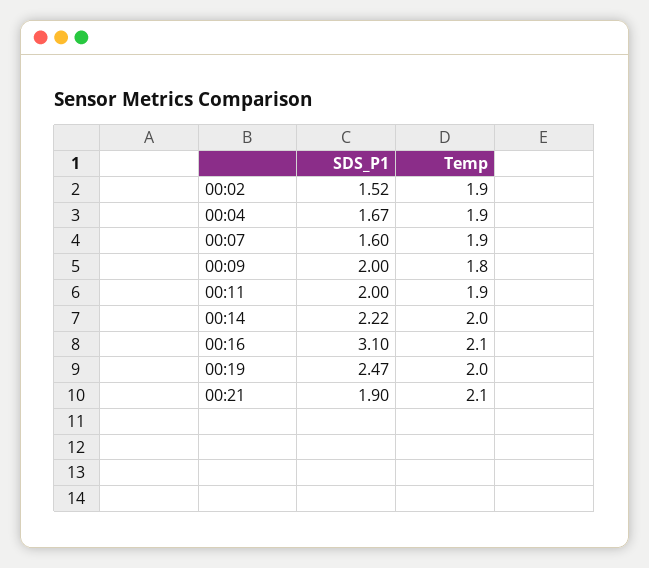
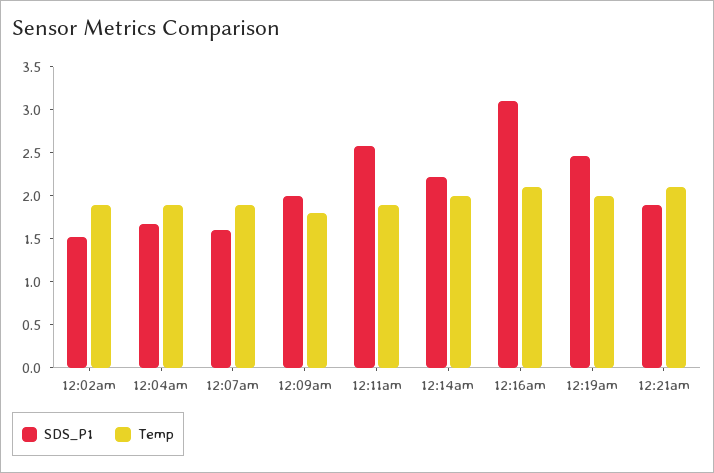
  {
    "SDS_P1": {
      "00:02": 1.52,
      "00:04": 1.67,
      "00:07": 1.6,
      "00:09": 2,
-     "00:11": 2,
+     "00:11": 2.6,
      "00:14": 2.22,
      "00:16": 3.1,
      "00:19": 2.47,
      "00:21": 1.9
    },
    "Temp": {
      "00:02": 1.9,
      "00:04": 1.9,
      "00:07": 1.9,
      "00:09": 1.8,
      "00:11": 1.9,
      "00:14": 2,
      "00:16": 2.1,
      "00:19": 2,
      "00:21": 2.1
    }
  }

